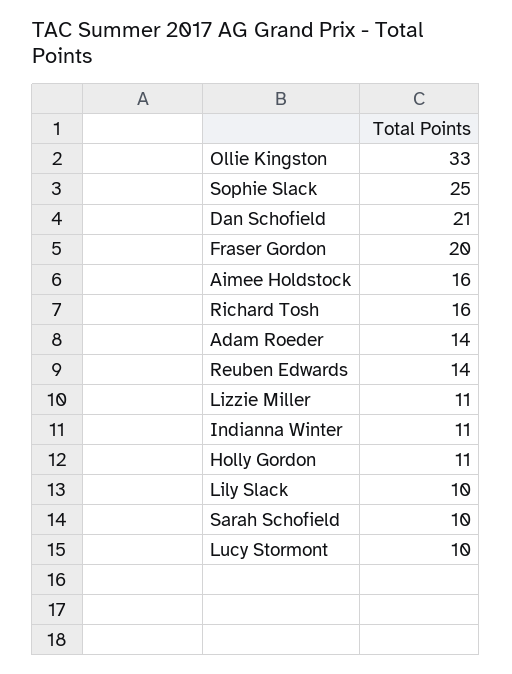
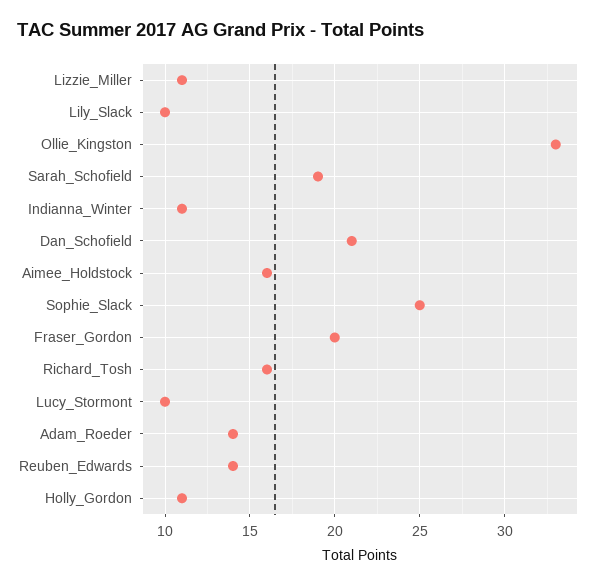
  {
    "Ollie Kingston": 33,
    "Sophie Slack": 25,
    "Dan Schofield": 21,
    "Fraser Gordon": 20,
    "Aimee Holdstock": 16,
    "Richard Tosh": 16,
    "Adam Roeder": 14,
    "Reuben Edwards": 14,
    "Lizzie Miller": 11,
    "Indianna Winter": 11,
    "Holly Gordon": 11,
    "Lily Slack": 10,
-   "Sarah Schofield": 10,
+   "Sarah Schofield": 19,
    "Lucy Stormont": 10
  }

